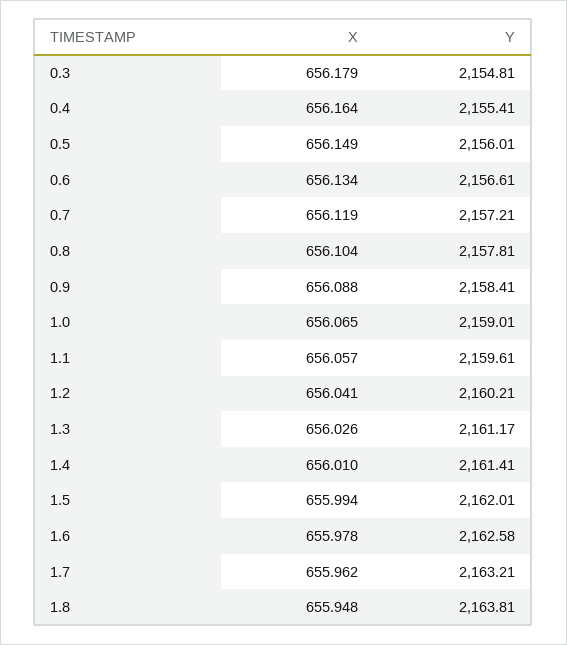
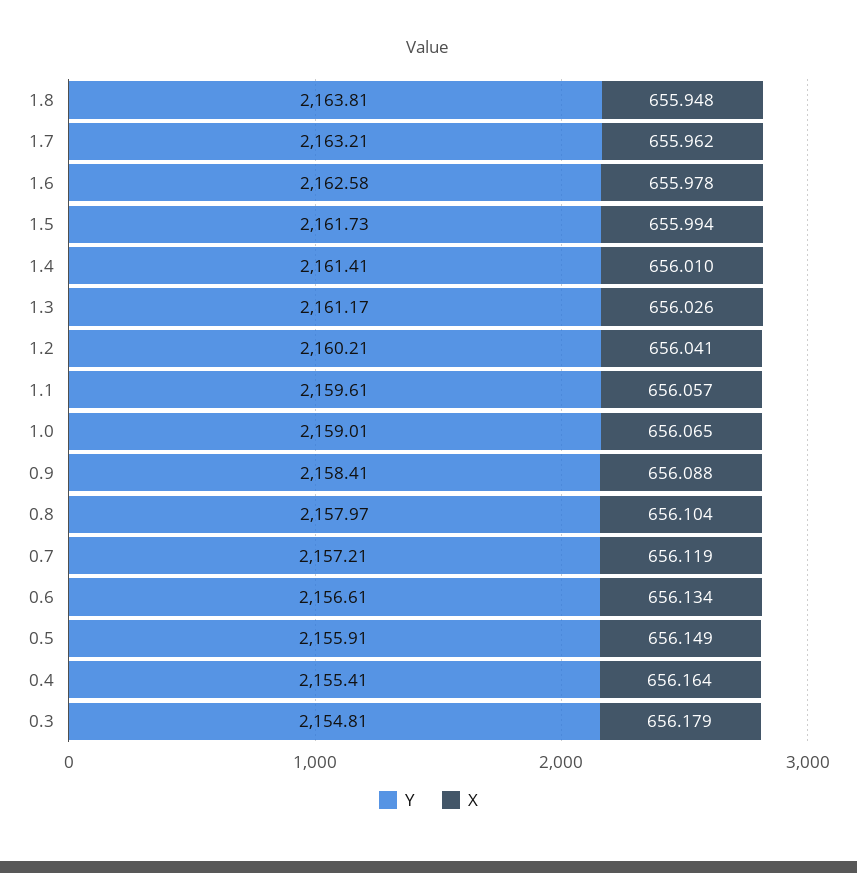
  {
    "X": {
      "0.3": 656.179,
      "0.4": 656.164,
      "0.5": 656.149,
      "0.6": 656.134,
      "0.7": 656.119,
      "0.8": 656.104,
      "0.9": 656.088,
      "1.0": 656.065,
      "1.1": 656.057,
      "1.2": 656.041,
      "1.3": 656.026,
      "1.4": 656.01,
      "1.5": 655.994,
      "1.6": 655.978,
      "1.7": 655.962,
      "1.8": 655.948
    },
    "Y": {
      "0.3": 2154.81,
      "0.4": 2155.41,
-     "0.5": 2156.01,
+     "0.5": 2155.91,
      "0.6": 2156.61,
      "0.7": 2157.21,
-     "0.8": 2157.81,
+     "0.8": 2157.97,
      "0.9": 2158.41,
      "1.0": 2159.01,
      "1.1": 2159.61,
      "1.2": 2160.21,
      "1.3": 2161.17,
      "1.4": 2161.41,
-     "1.5": 2162.01,
+     "1.5": 2161.73,
      "1.6": 2162.58,
      "1.7": 2163.21,
      "1.8": 2163.81
    }
  }

